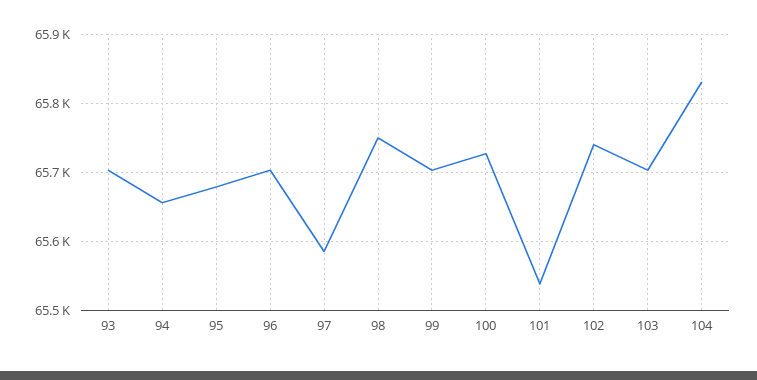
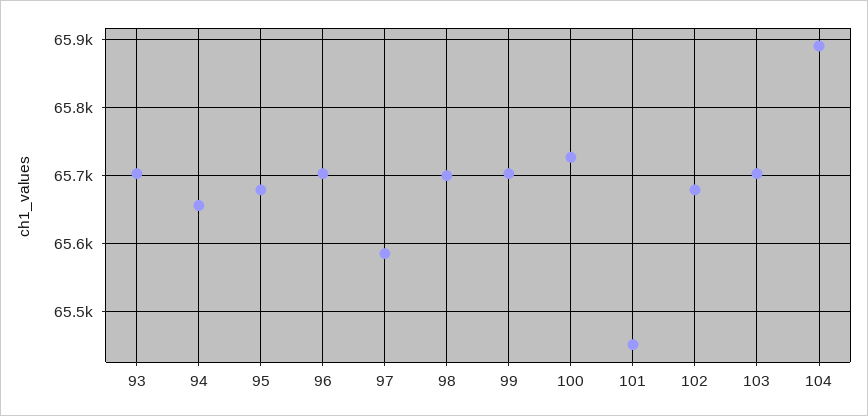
  {
    "93": 65700,
    "94": 65660,
    "95": 65680,
    "96": 65700,
    "97": 65590,
-   "98": 65750,
+   "98": 65700,
    "99": 65700,
    "100": 65730,
-   "101": 65540,
+   "101": 65450,
-   "102": 65740,
+   "102": 65680,
    "103": 65700,
-   "104": 65830
+   "104": 65890
  }

